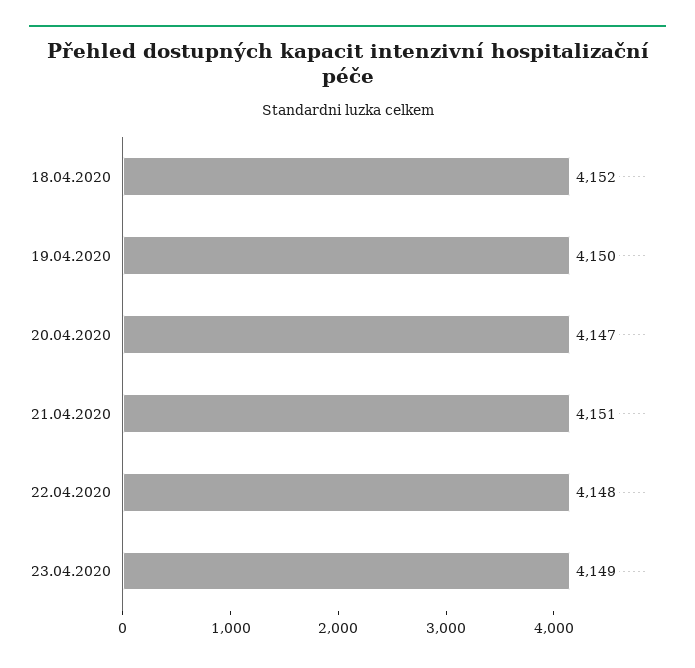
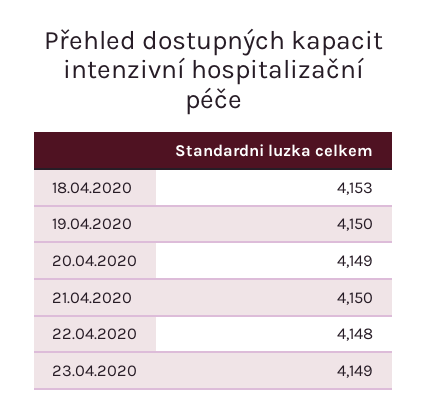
  {
-   "18.04.2020": 4152,
+   "18.04.2020": 4153,
    "19.04.2020": 4150,
-   "20.04.2020": 4147,
+   "20.04.2020": 4149,
-   "21.04.2020": 4151,
+   "21.04.2020": 4150,
    "22.04.2020": 4148,
    "23.04.2020": 4149
  }

